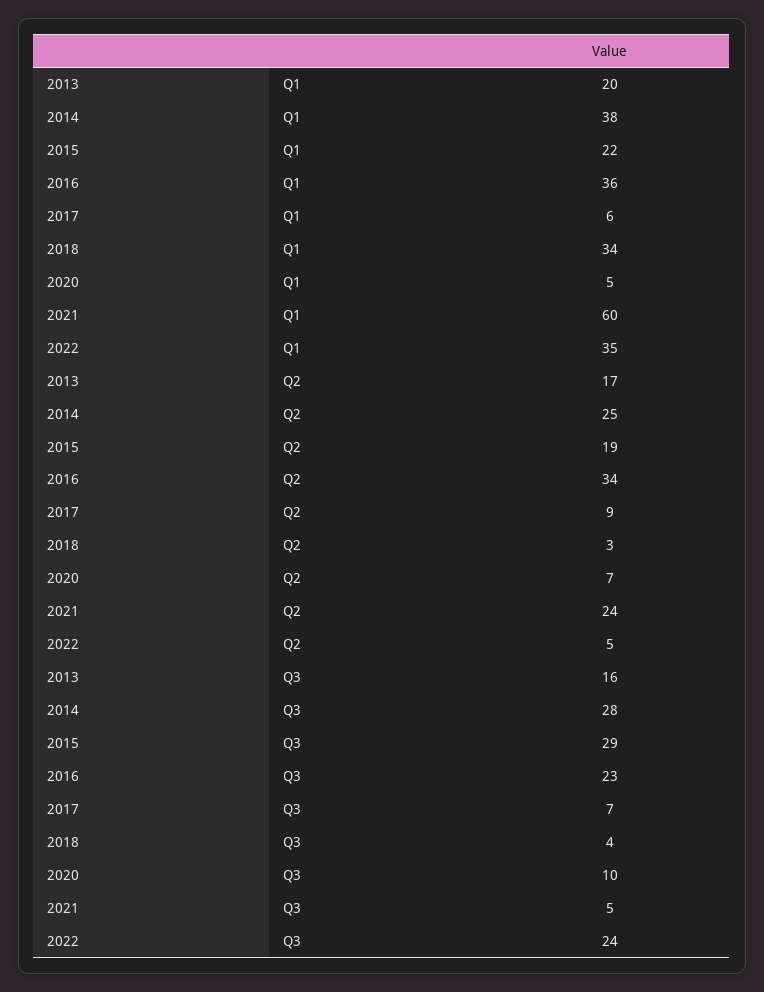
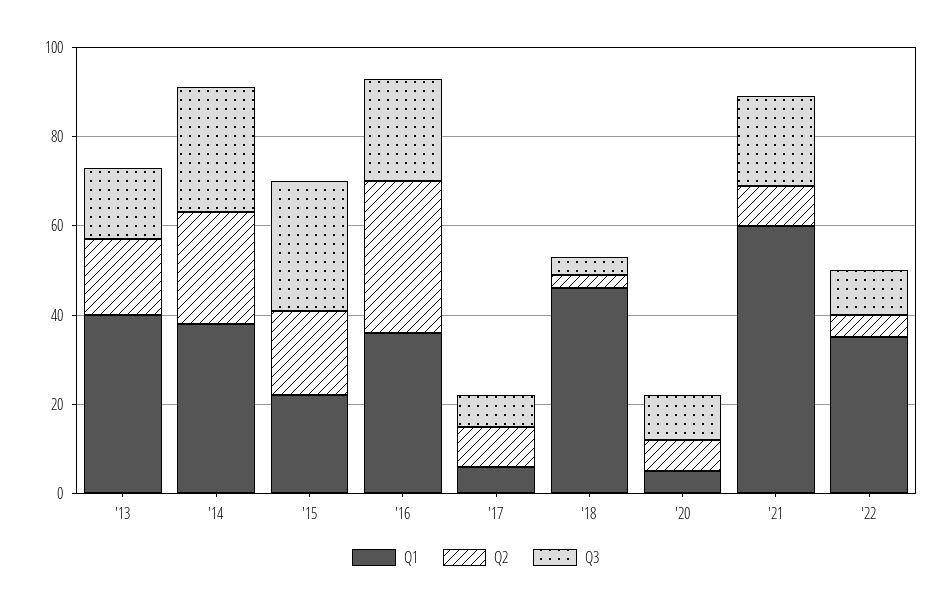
  {
    "Q1": {
-     "2013": 20,
+     "2013": 40,
      "2014": 38,
      "2015": 22,
      "2016": 36,
      "2017": 6,
-     "2018": 34,
+     "2018": 45,
      "2020": 5,
      "2021": 60,
      "2022": 35
    },
    "Q2": {
      "2013": 17,
      "2014": 25,
      "2015": 19,
      "2016": 34,
      "2017": 9,
      "2018": 3,
      "2020": 7,
-     "2021": 24,
+     "2021": 10,
      "2022": 5
    },
    "Q3": {
      "2013": 16,
      "2014": 28,
      "2015": 29,
      "2016": 23,
      "2017": 7,
      "2018": 4,
      "2020": 10,
-     "2021": 5,
+     "2021": 20,
-     "2022": 24
+     "2022": 10
    }
  }

